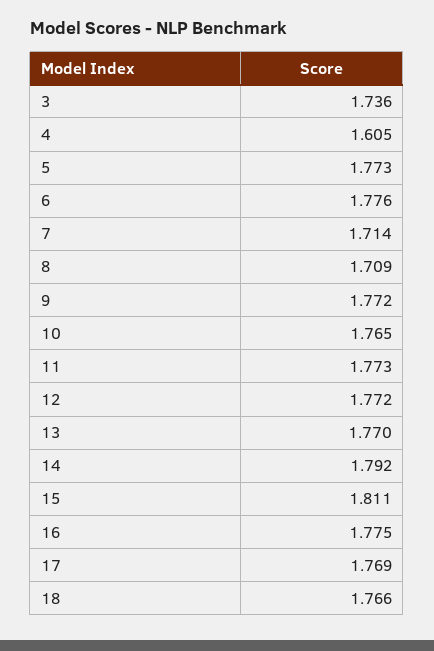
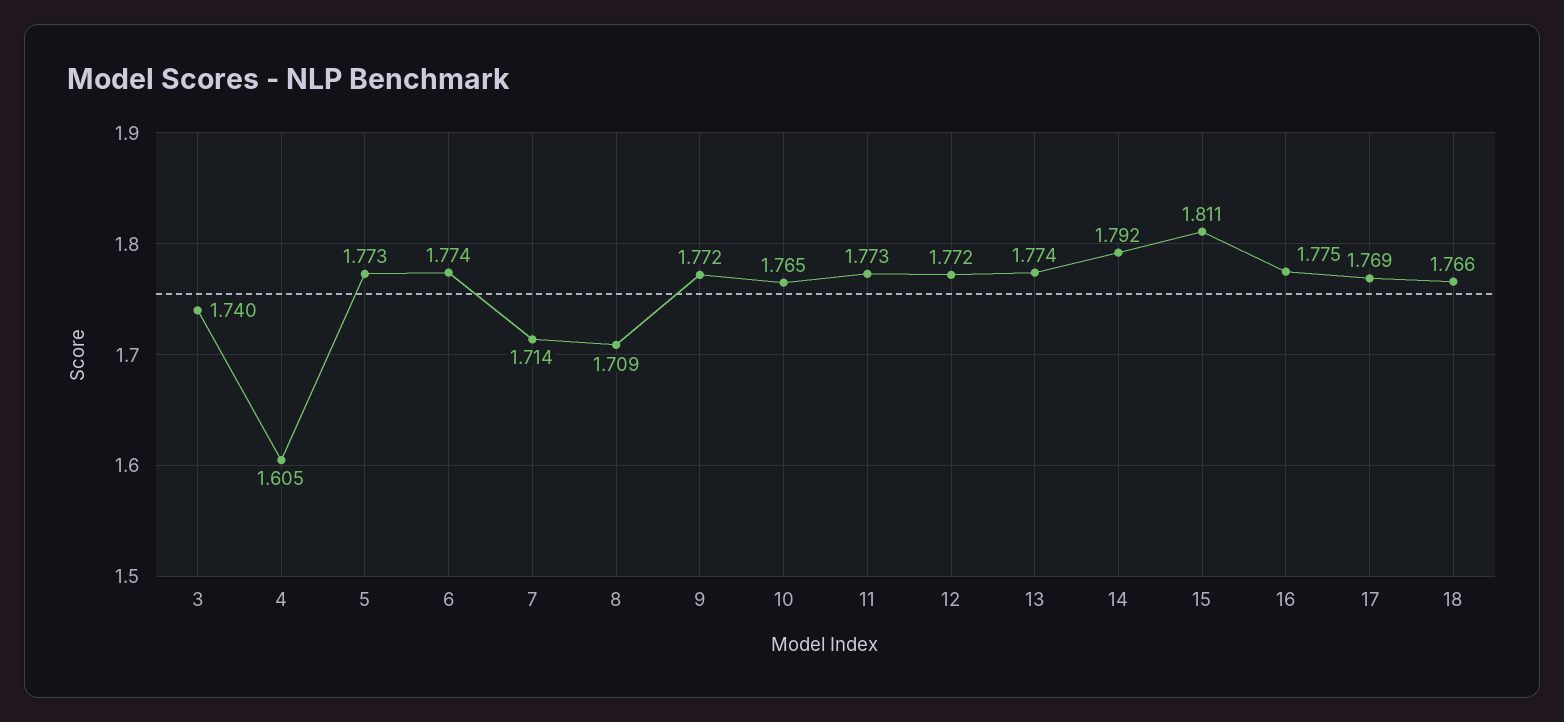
  {
-   "3": 1.736,
+   "3": 1.74,
    "4": 1.605,
    "5": 1.773,
-   "6": 1.776,
+   "6": 1.774,
    "7": 1.714,
    "8": 1.709,
    "9": 1.772,
    "10": 1.765,
    "11": 1.773,
    "12": 1.772,
-   "13": 1.77,
+   "13": 1.774,
    "14": 1.792,
    "15": 1.811,
    "16": 1.775,
    "17": 1.769,
    "18": 1.766
  }

